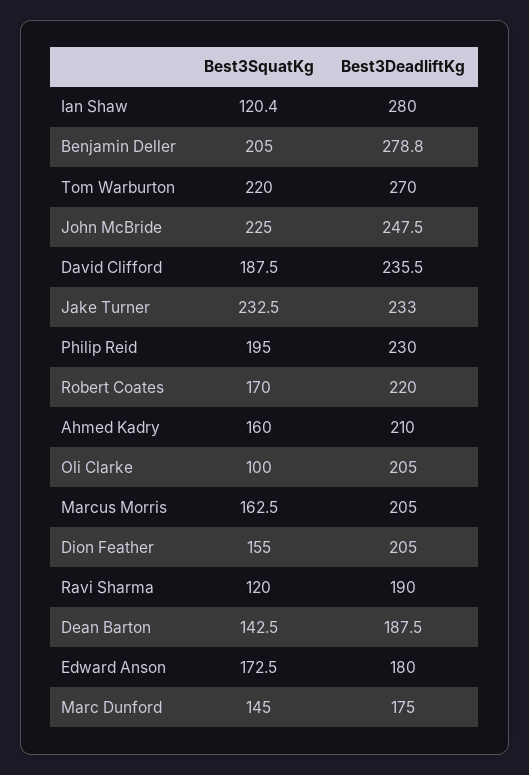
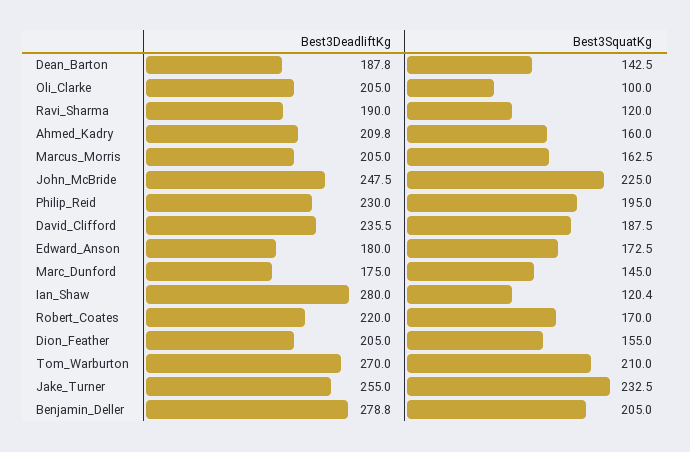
  {
    "Best3SquatKg": {
      "Ian Shaw": 120.4,
      "Benjamin Deller": 205,
-     "Tom Warburton": 220,
+     "Tom Warburton": 210,
      "John McBride": 225,
      "David Clifford": 187.5,
      "Jake Turner": 232.5,
      "Philip Reid": 195,
      "Robert Coates": 170,
      "Ahmed Kadry": 160,
      "Oli Clarke": 100,
      "Marcus Morris": 162.5,
      "Dion Feather": 155,
      "Ravi Sharma": 120,
      "Dean Barton": 142.5,
      "Edward Anson": 172.5,
      "Marc Dunford": 145
    },
    "Best3DeadliftKg": {
      "Ian Shaw": 280,
      "Benjamin Deller": 278.8,
      "Tom Warburton": 270,
      "John McBride": 247.5,
      "David Clifford": 235.5,
-     "Jake Turner": 233,
+     "Jake Turner": 255,
      "Philip Reid": 230,
      "Robert Coates": 220,
-     "Ahmed Kadry": 210,
+     "Ahmed Kadry": 209.8,
      "Oli Clarke": 205,
      "Marcus Morris": 205,
      "Dion Feather": 205,
      "Ravi Sharma": 190,
-     "Dean Barton": 187.5,
+     "Dean Barton": 187.8,
      "Edward Anson": 180,
      "Marc Dunford": 175
    }
  }

